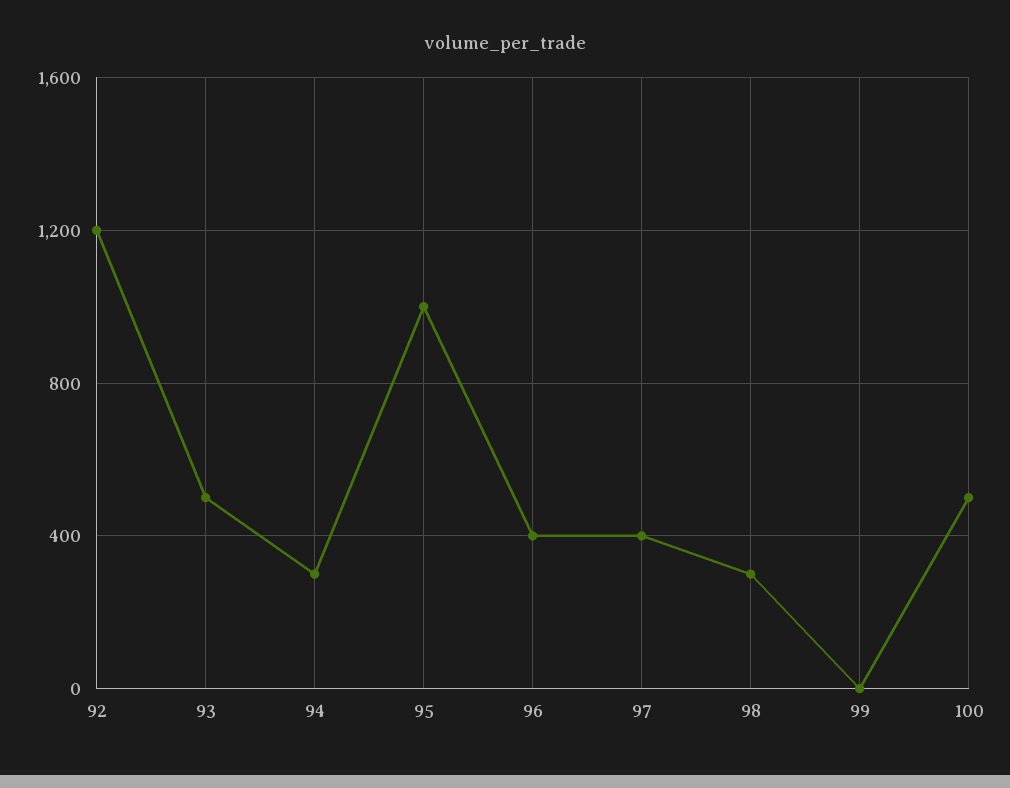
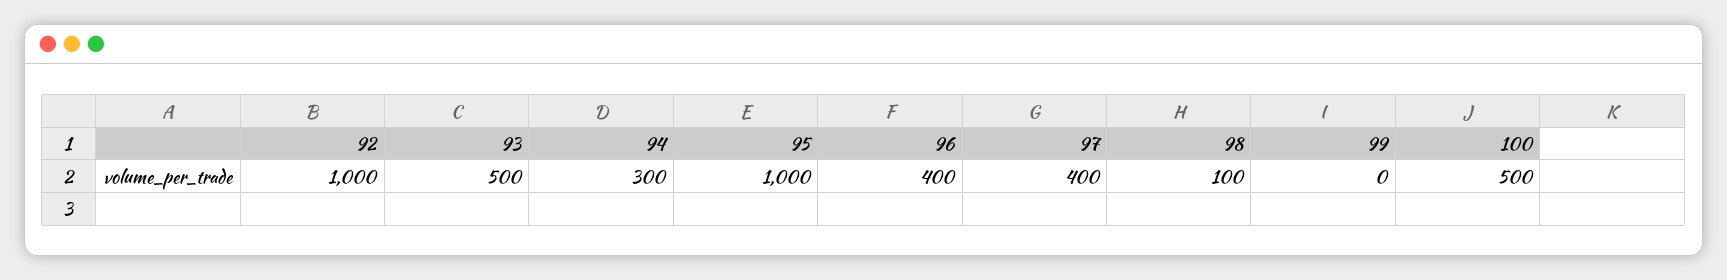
  {
-   "92": 1200,
+   "92": 1000,
    "93": 500,
    "94": 300,
    "95": 1000,
    "96": 400,
    "97": 400,
-   "98": 300,
+   "98": 100,
    "99": 0,
    "100": 500
  }

